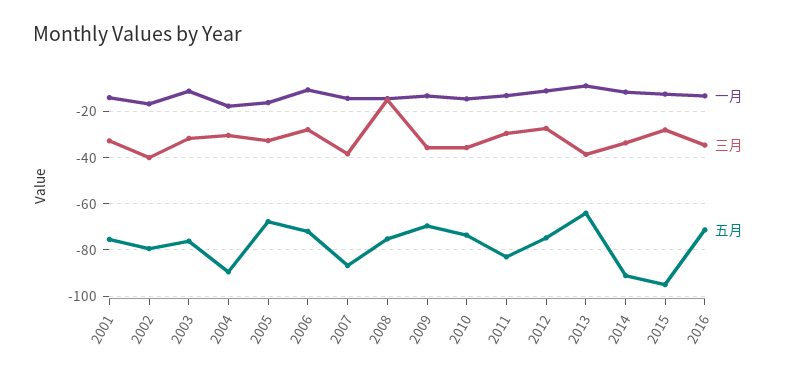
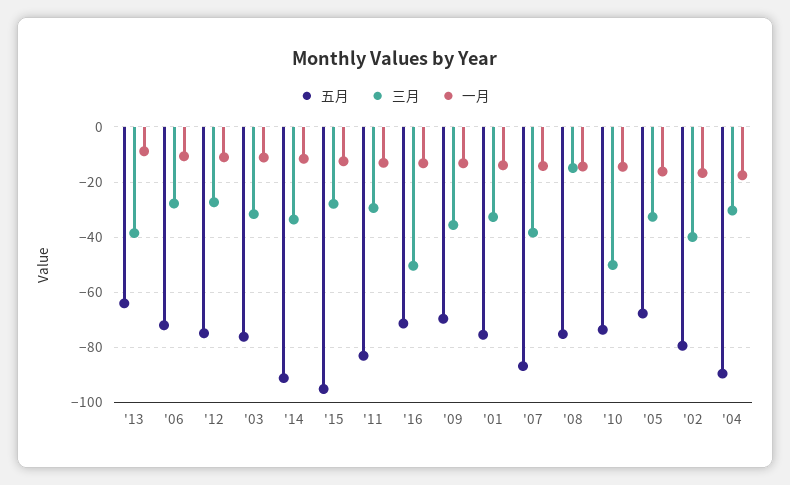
  {
    "一月": {
      "2001": -15,
      "2002": -17.5,
      "2003": -10,
      "2004": -17.5,
      "2005": -15,
      "2006": -10,
      "2007": -15,
      "2008": -15,
      "2009": -12.5,
      "2010": -15,
      "2011": -12.5,
      "2012": -10,
      "2013": -10,
      "2014": -12.5,
      "2015": -12.5,
      "2016": -12.5
    },
    "三月": {
      "2001": -32.5,
      "2002": -40,
      "2003": -32.5,
      "2004": -30,
      "2005": -32.5,
      "2006": -27.5,
      "2007": -37.5,
      "2008": -15,
      "2009": -35,
-     "2010": -35,
+     "2010": -50,
      "2011": -30,
      "2012": -27.5,
      "2013": -37.5,
      "2014": -32.5,
      "2015": -27.5,
-     "2016": -35
+     "2016": -50
    },
    "五月": {
      "2001": -75,
      "2002": -80,
      "2003": -75,
      "2004": -90,
      "2005": -67.5,
      "2006": -72.5,
      "2007": -87.5,
      "2008": -75,
      "2009": -70,
      "2010": -72.5,
      "2011": -82.5,
      "2012": -75,
      "2013": -65,
      "2014": -90,
      "2015": -95,
      "2016": -72.5
    }
  }

